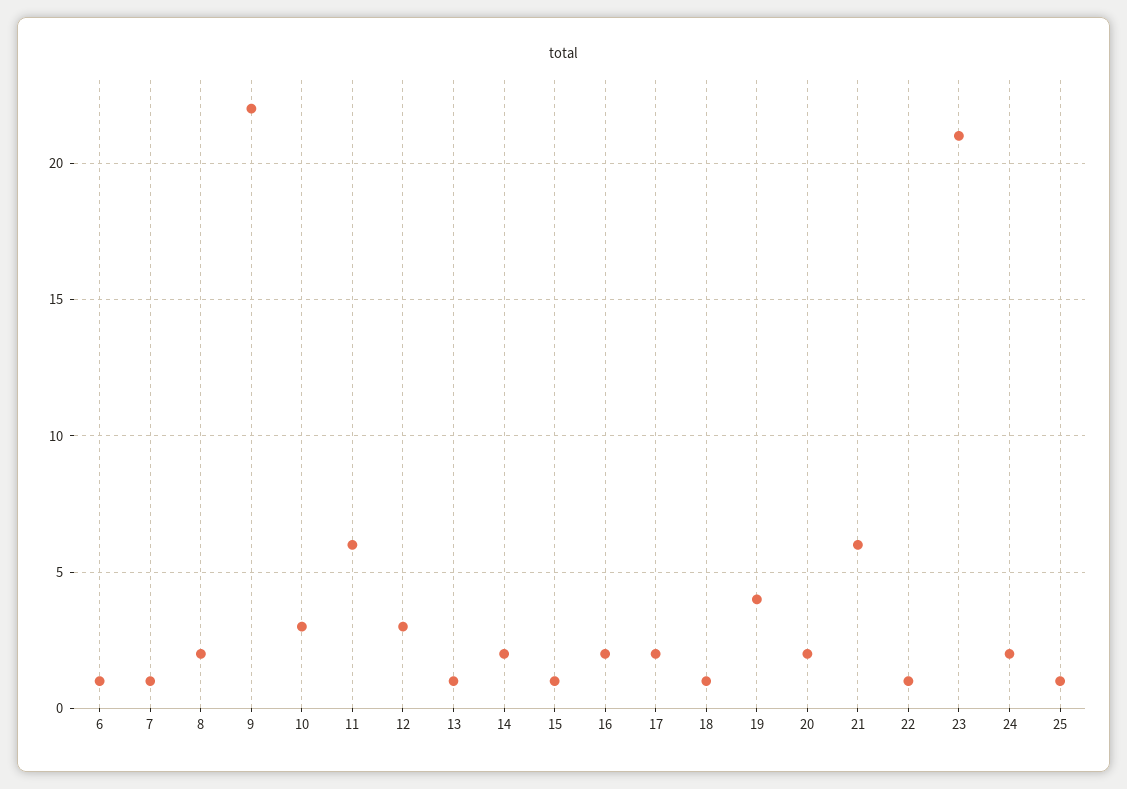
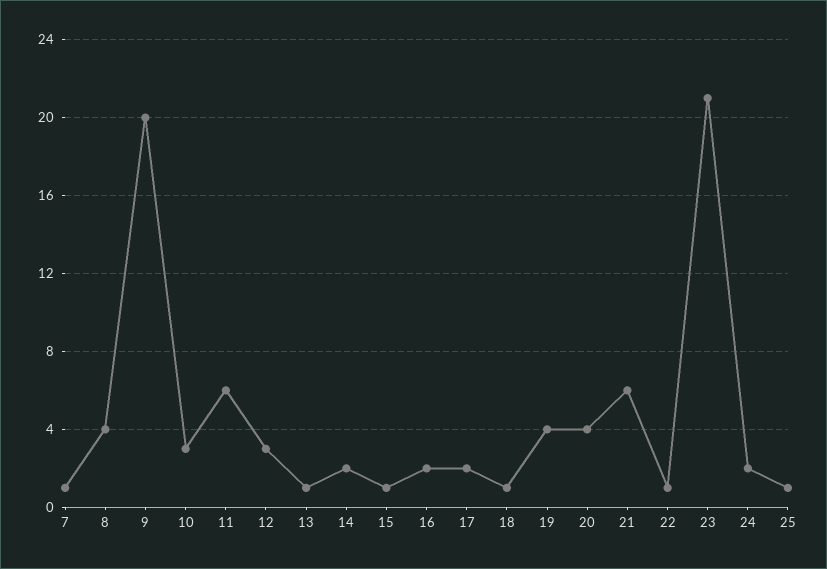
  {
-   "6": 1,
    "7": 1,
-   "8": 2,
+   "8": 4,
-   "9": 22,
+   "9": 20,
    "10": 3,
    "11": 6,
    "12": 3,
    "13": 1,
    "14": 2,
    "15": 1,
    "16": 2,
    "17": 2,
    "18": 1,
    "19": 4,
-   "20": 2,
+   "20": 4,
    "21": 6,
    "22": 1,
    "23": 21,
    "24": 2,
    "25": 1
  }

